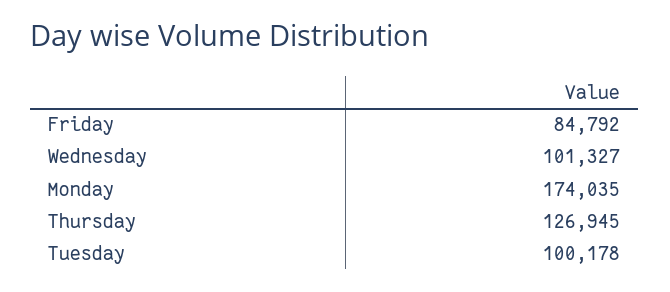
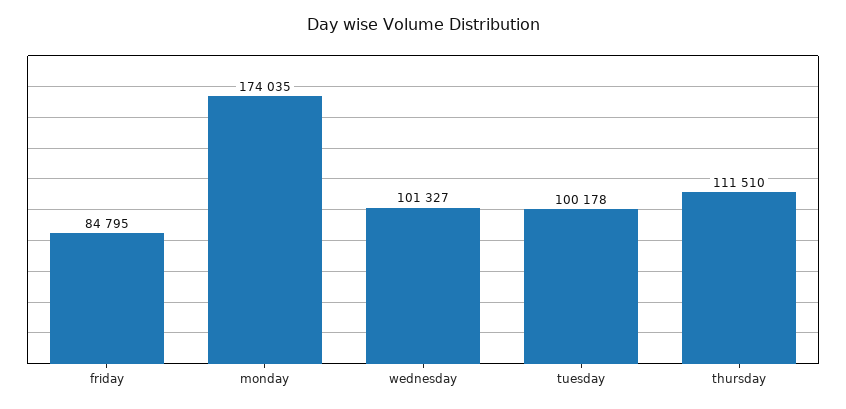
  {
-   "Friday": 84792,
+   "Friday": 84795,
    "Wednesday": 101327,
    "Monday": 174035,
-   "Thursday": 126945,
+   "Thursday": 111510,
    "Tuesday": 100178
  }

